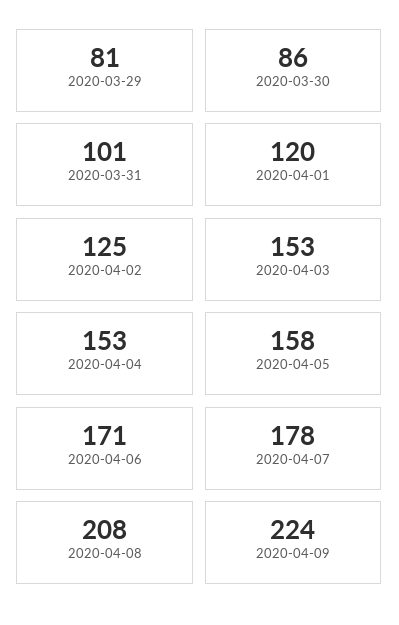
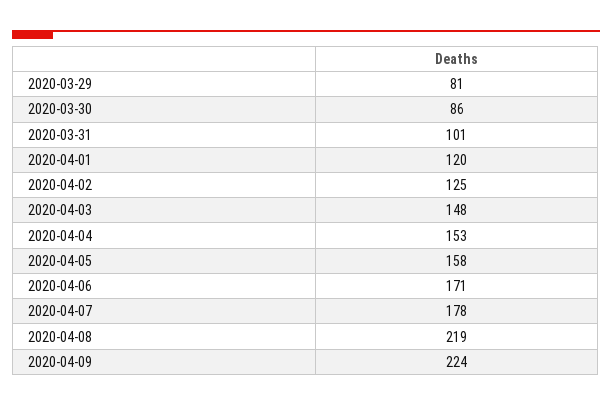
  {
    "2020-03-29": 81,
    "2020-03-30": 86,
    "2020-03-31": 101,
    "2020-04-01": 120,
    "2020-04-02": 125,
-   "2020-04-03": 153,
+   "2020-04-03": 148,
    "2020-04-04": 153,
    "2020-04-05": 158,
    "2020-04-06": 171,
    "2020-04-07": 178,
-   "2020-04-08": 208,
+   "2020-04-08": 219,
    "2020-04-09": 224
  }

